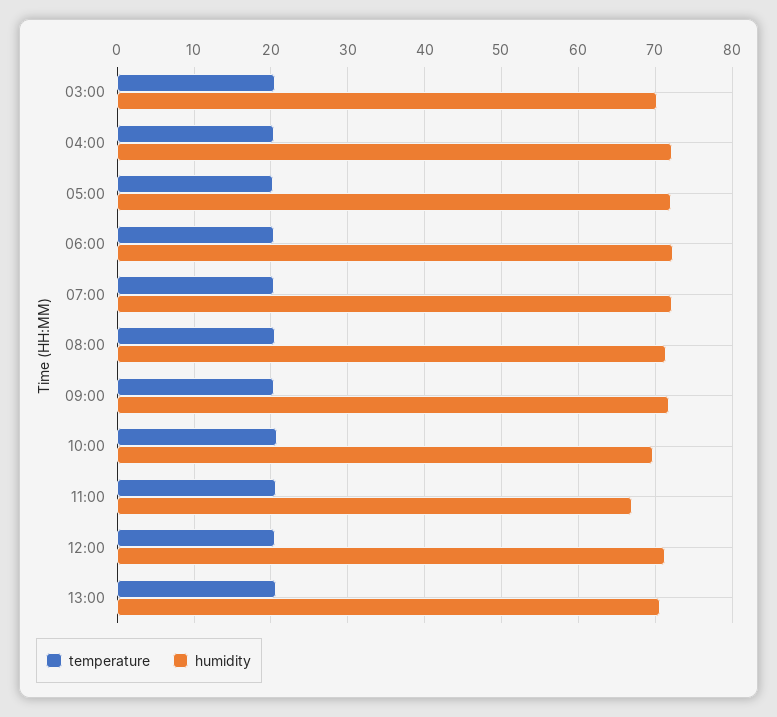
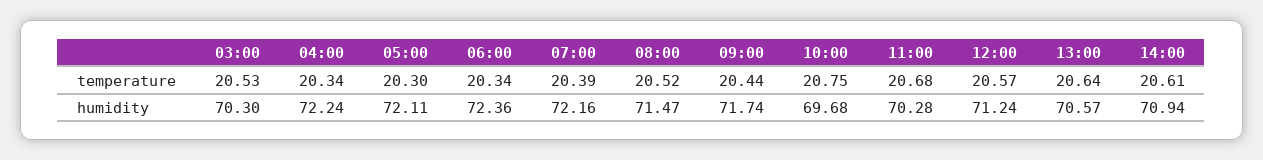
  {
    "temperature": {
      "03:00": 20.53,
      "04:00": 20.34,
      "05:00": 20.3,
      "06:00": 20.34,
      "07:00": 20.39,
      "08:00": 20.52,
      "09:00": 20.44,
      "10:00": 20.75,
      "11:00": 20.68,
      "12:00": 20.57,
-     "13:00": 20.64
+     "13:00": 20.64,
+     "14:00": 20.61
    },
    "humidity": {
      "03:00": 70.3,
      "04:00": 72.24,
      "05:00": 72.11,
      "06:00": 72.36,
      "07:00": 72.16,
      "08:00": 71.47,
      "09:00": 71.74,
      "10:00": 69.68,
-     "11:00": 67,
+     "11:00": 70.28,
      "12:00": 71.24,
-     "13:00": 70.57
+     "13:00": 70.57,
+     "14:00": 70.94
    }
  }

